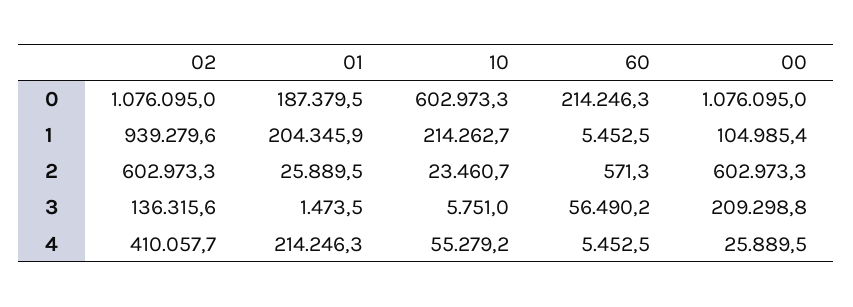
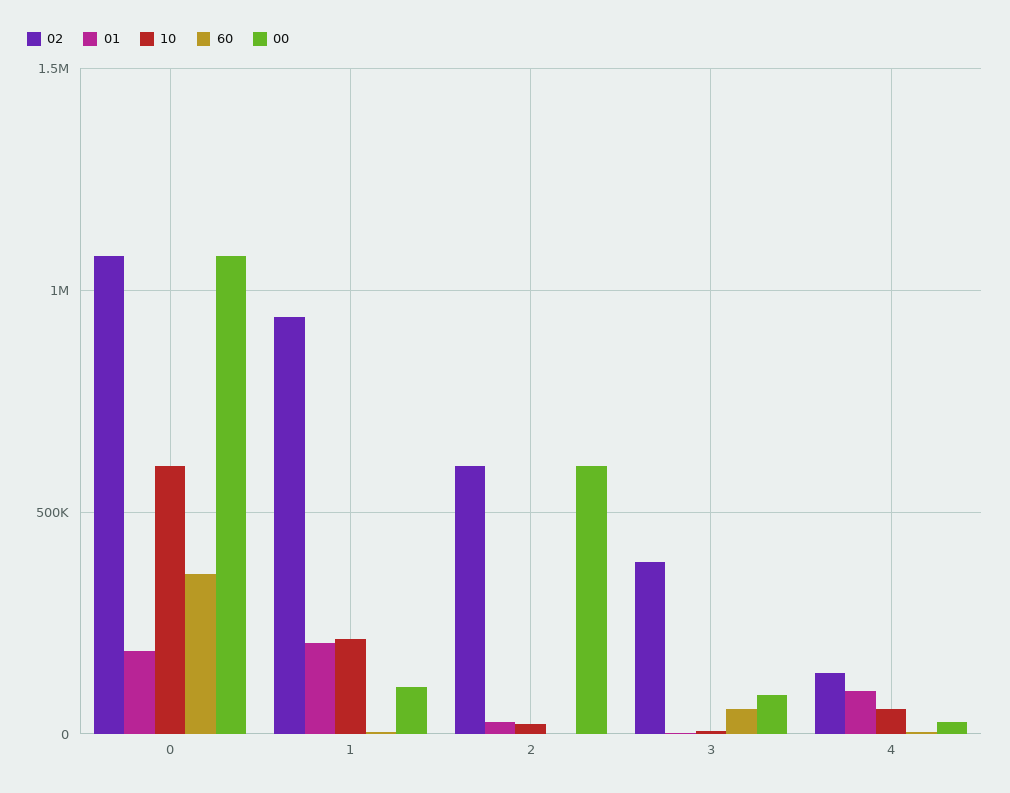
  {
    "02": {
      "0": 1076095,
      "1": 939279.6,
      "2": 602973.3,
-     "3": 136315.6,
+     "3": 400000,
-     "4": 410057.7
+     "4": 150000
    },
    "01": {
      "0": 187379.5,
      "1": 204345.9,
      "2": 25889.5,
      "3": 1473.5,
-     "4": 214246.3
+     "4": 100000
    },
    "10": {
      "0": 602973.3,
      "1": 214262.7,
      "2": 23460.7,
      "3": 5751,
      "4": 55279.2
    },
    "60": {
-     "0": 214246.3,
+     "0": 350000,
      "1": 5452.5,
      "2": 571.3,
      "3": 56490.2,
      "4": 5452.5
    },
    "00": {
      "0": 1076095,
      "1": 104985.4,
      "2": 602973.3,
-     "3": 209298.8,
+     "3": 100000,
      "4": 25889.5
    }
  }

